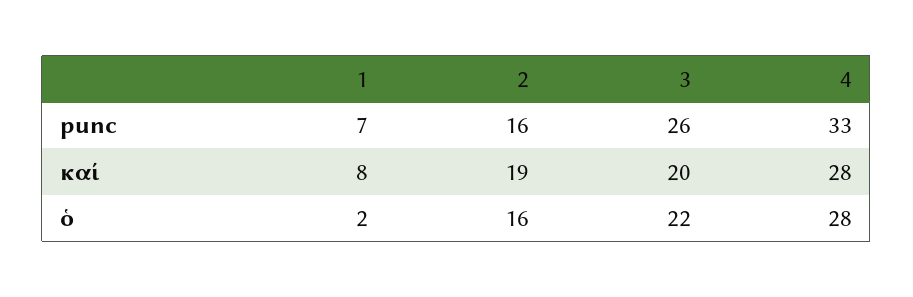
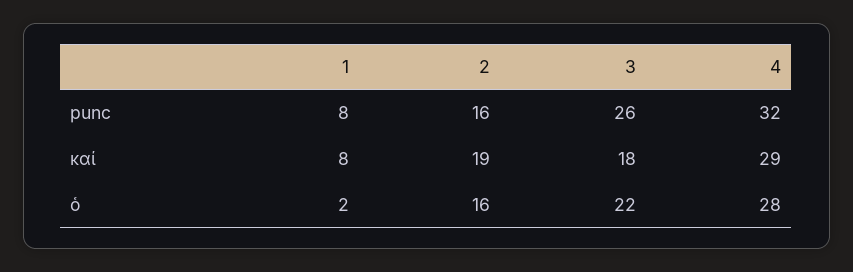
  {
    "1": {
-     "punc": 7,
+     "punc": 8,
      "καί": 8,
      "ὁ": 2
    },
    "2": {
      "punc": 16,
      "καί": 19,
      "ὁ": 16
    },
    "3": {
      "punc": 26,
-     "καί": 20,
+     "καί": 18,
      "ὁ": 22
    },
    "4": {
-     "punc": 33,
+     "punc": 32,
-     "καί": 28,
+     "καί": 29,
      "ὁ": 28
    }
  }

